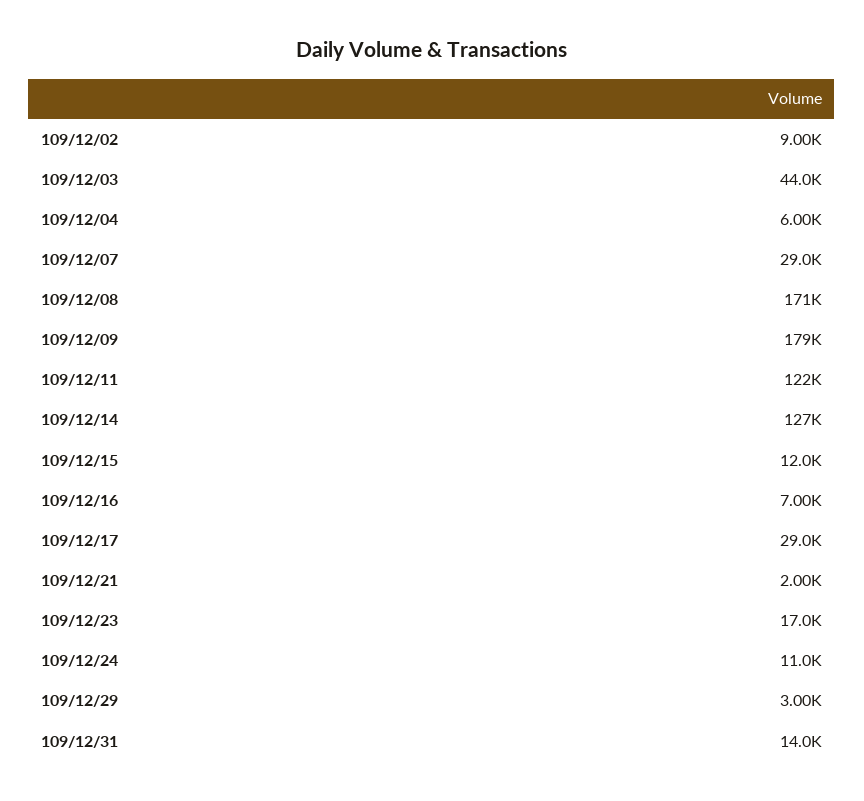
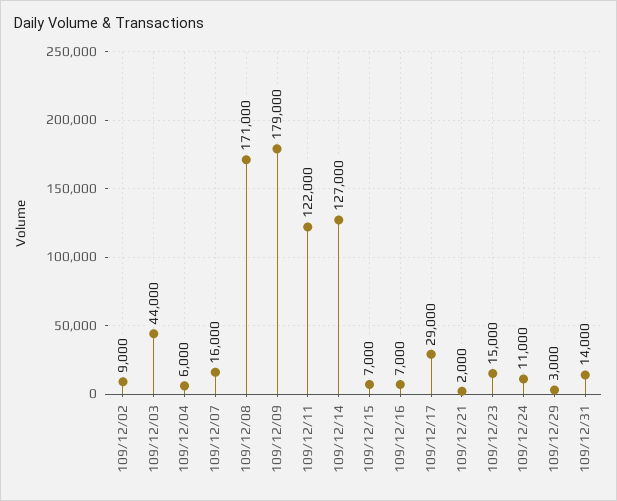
  {
    "109/12/02": 9000,
    "109/12/03": 44000,
    "109/12/04": 6000,
-   "109/12/07": 29000,
+   "109/12/07": 16000,
    "109/12/08": 171000,
    "109/12/09": 179000,
    "109/12/11": 122000,
    "109/12/14": 127000,
-   "109/12/15": 12000,
+   "109/12/15": 7000,
    "109/12/16": 7000,
    "109/12/17": 29000,
    "109/12/21": 2000,
-   "109/12/23": 17000,
+   "109/12/23": 15000,
    "109/12/24": 11000,
    "109/12/29": 3000,
    "109/12/31": 14000
  }

